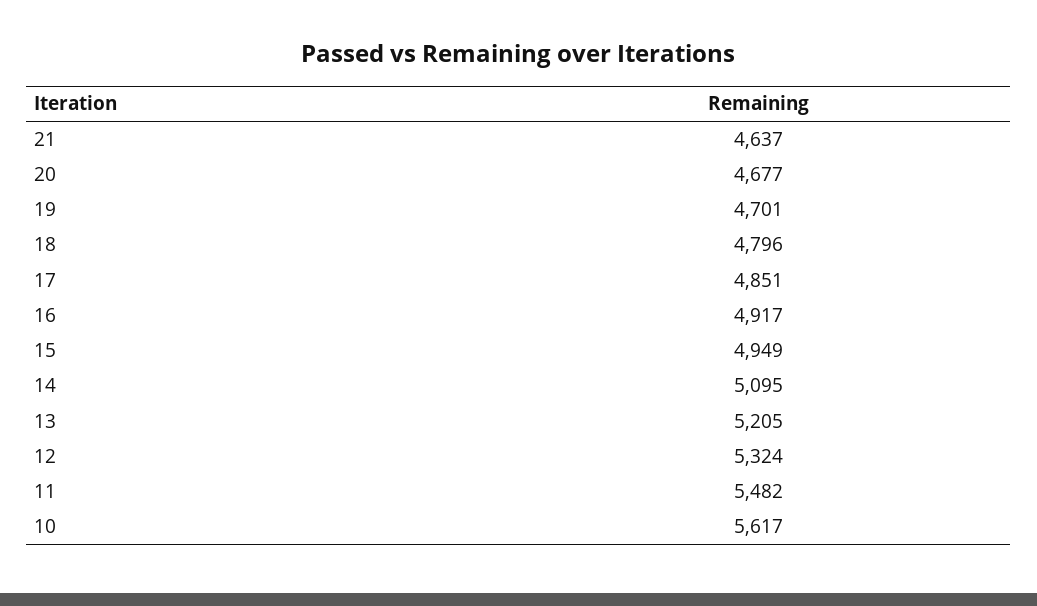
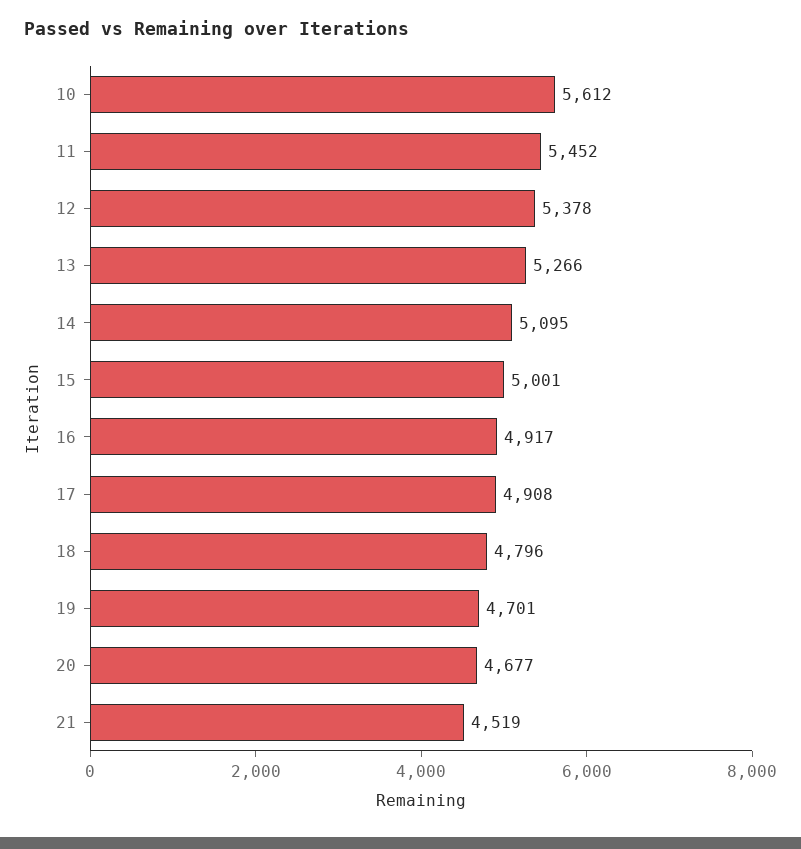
  {
-   "21": 4637,
+   "21": 4519,
    "20": 4677,
    "19": 4701,
    "18": 4796,
-   "17": 4851,
+   "17": 4908,
    "16": 4917,
-   "15": 4949,
+   "15": 5001,
    "14": 5095,
-   "13": 5205,
+   "13": 5266,
-   "12": 5324,
+   "12": 5378,
-   "11": 5482,
+   "11": 5452,
-   "10": 5617
+   "10": 5612
  }

